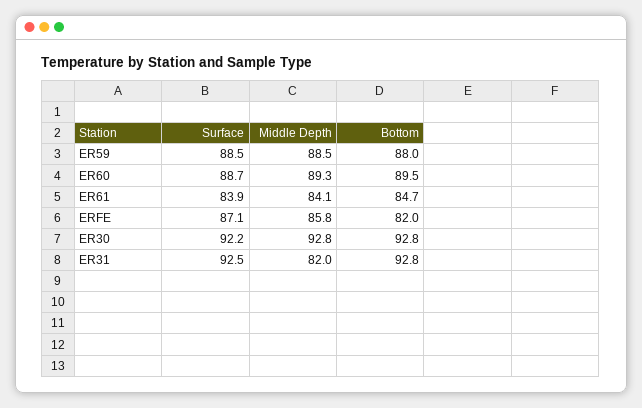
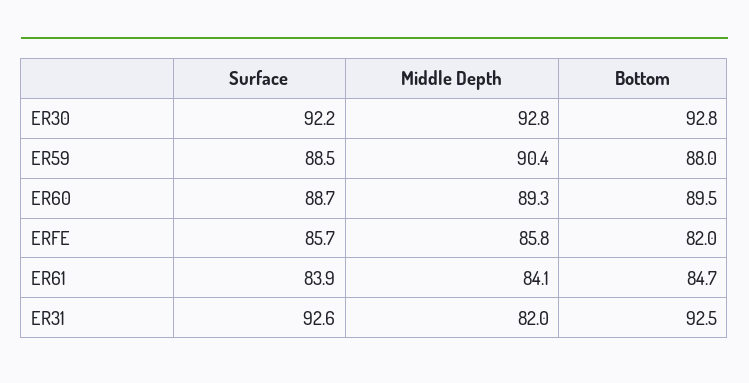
  {
    "Surface": {
      "ER59": 88.5,
      "ER60": 88.7,
      "ER61": 83.9,
-     "ERFE": 87.1,
+     "ERFE": 85.7,
      "ER30": 92.2,
-     "ER31": 92.5
+     "ER31": 92.6
    },
    "Middle Depth": {
-     "ER59": 88.5,
+     "ER59": 90.4,
      "ER60": 89.3,
      "ER61": 84.1,
      "ERFE": 85.8,
      "ER30": 92.8,
      "ER31": 82
    },
    "Bottom": {
      "ER59": 88,
      "ER60": 89.5,
      "ER61": 84.7,
      "ERFE": 82,
      "ER30": 92.8,
-     "ER31": 92.8
+     "ER31": 92.5
    }
  }

